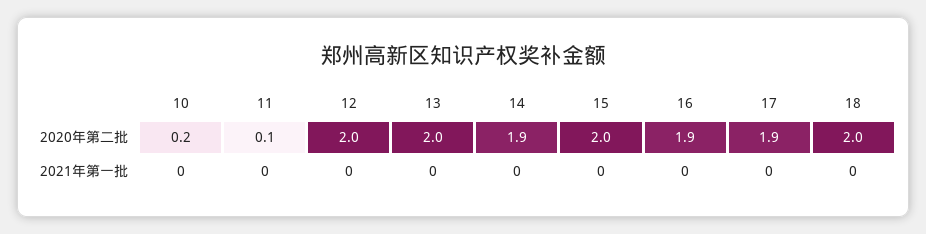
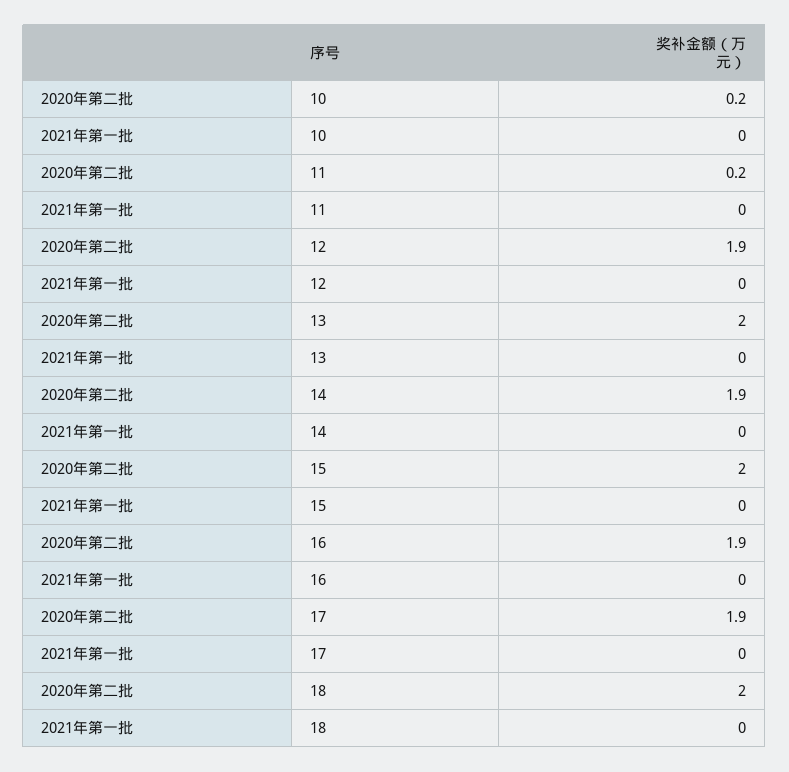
  {
    "10": {
      "2020年第二批": 0.2,
      "2021年第一批": 0
    },
    "11": {
-     "2020年第二批": 0.1,
+     "2020年第二批": 0.2,
      "2021年第一批": 0
    },
    "12": {
-     "2020年第二批": 2,
+     "2020年第二批": 1.9,
      "2021年第一批": 0
    },
    "13": {
      "2020年第二批": 2,
      "2021年第一批": 0
    },
    "14": {
      "2020年第二批": 1.9,
      "2021年第一批": 0
    },
    "15": {
      "2020年第二批": 2,
      "2021年第一批": 0
    },
    "16": {
      "2020年第二批": 1.9,
      "2021年第一批": 0
    },
    "17": {
      "2020年第二批": 1.9,
      "2021年第一批": 0
    },
    "18": {
      "2020年第二批": 2,
      "2021年第一批": 0
    }
  }

